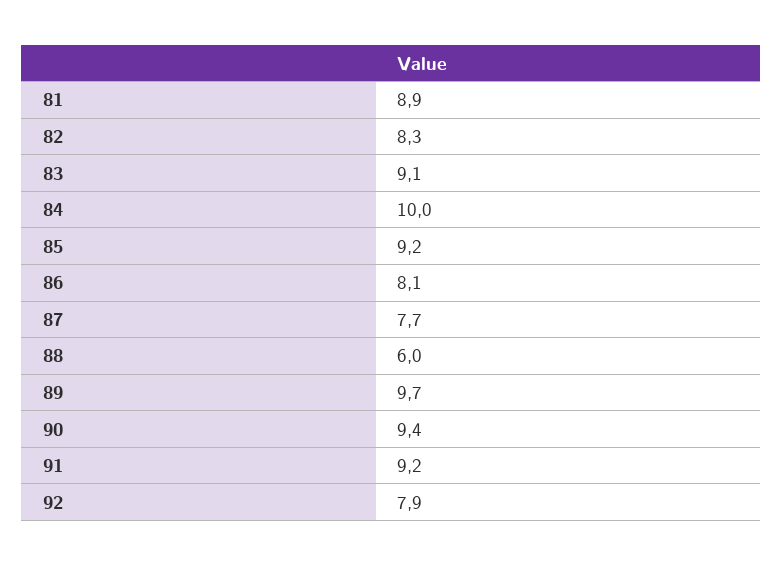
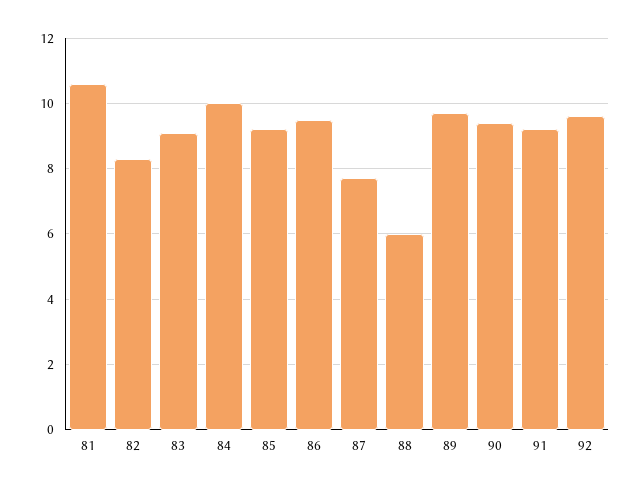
  {
-   "81": 8.9,
+   "81": 10.5,
    "82": 8.3,
    "83": 9.1,
    "84": 10,
    "85": 9.2,
-   "86": 8.1,
+   "86": 9.5,
    "87": 7.7,
    "88": 6,
    "89": 9.7,
    "90": 9.4,
    "91": 9.2,
-   "92": 7.9
+   "92": 9.5
  }

